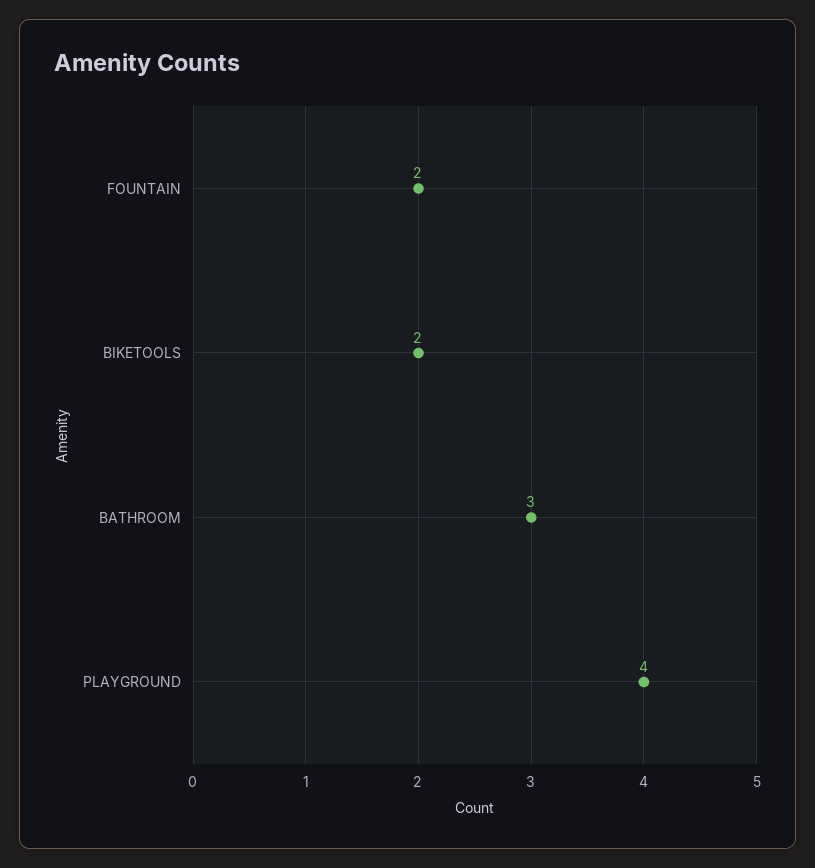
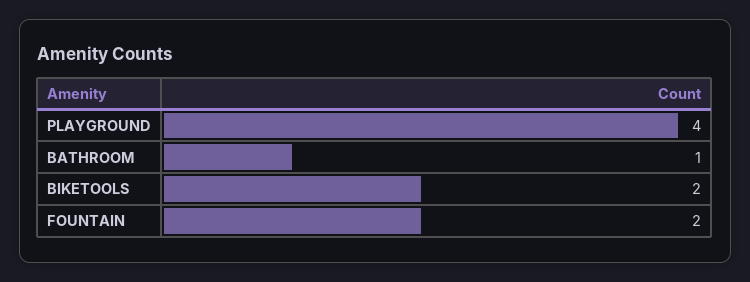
  {
    "FOUNTAIN": 2,
    "BIKETOOLS": 2,
-   "BATHROOM": 3,
+   "BATHROOM": 1,
    "PLAYGROUND": 4
  }

